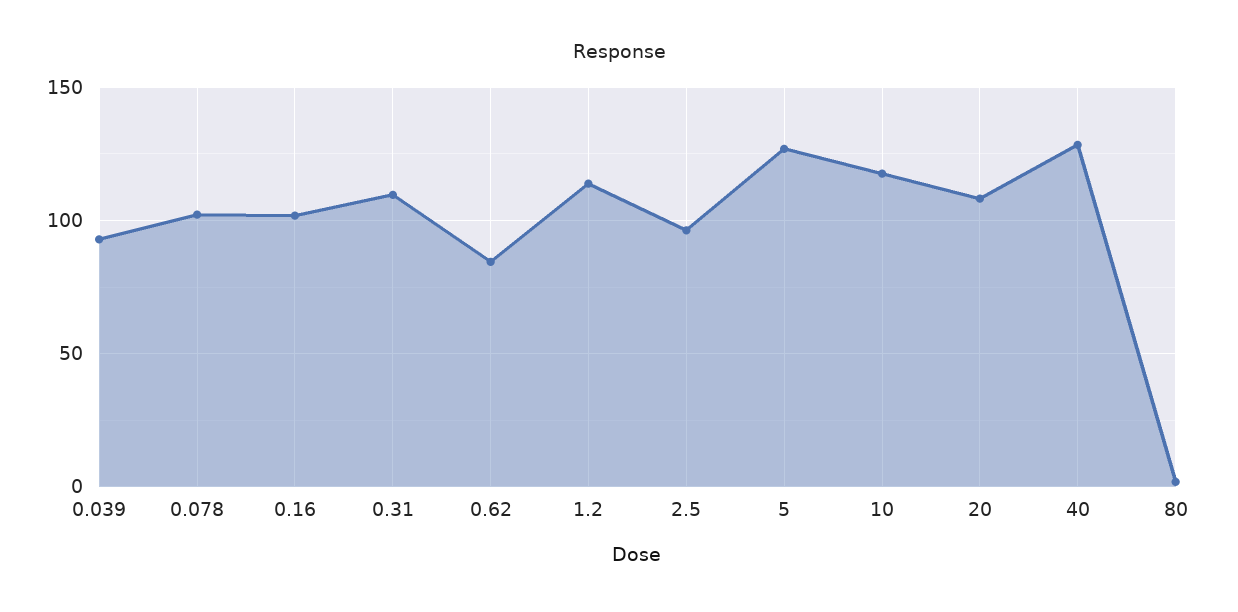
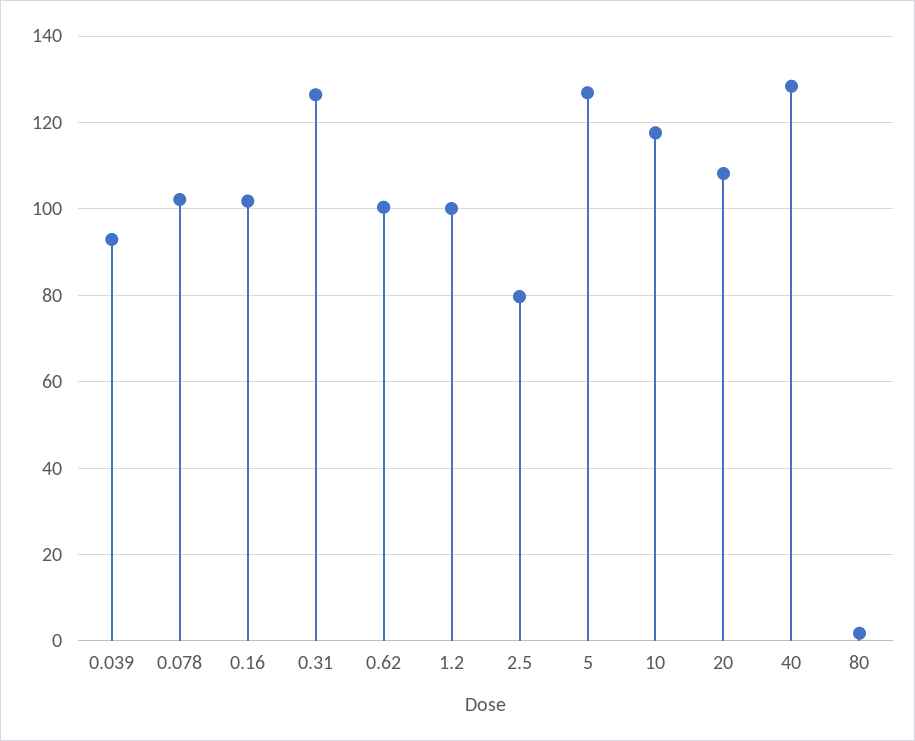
  {
    "0.039": 92,
    "0.078": 102,
    "0.16": 102,
-   "0.31": 110,
+   "0.31": 126,
-   "0.62": 85,
+   "0.62": 100,
-   "1.2": 115,
+   "1.2": 100,
-   "2.5": 95,
+   "2.5": 80,
    "5": 126,
    "10": 118,
    "20": 108,
    "40": 128,
    "80": 2
  }

